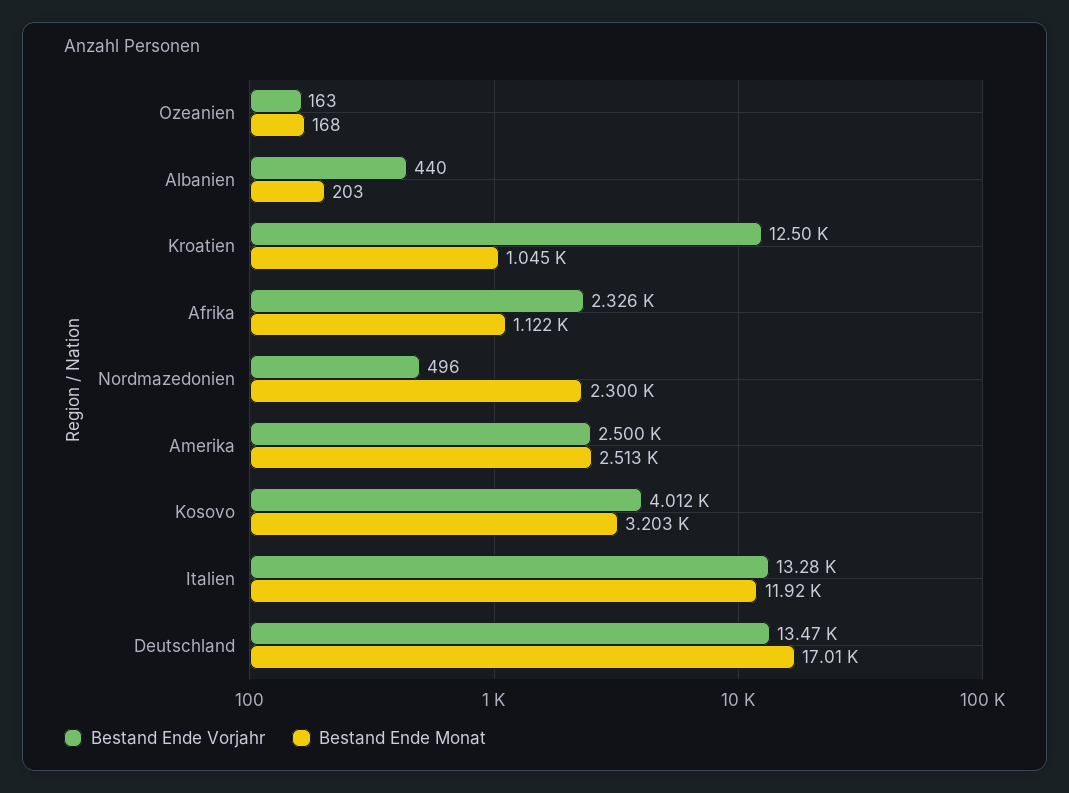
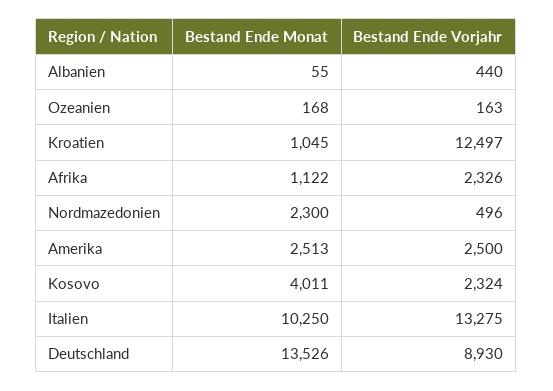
  {
    "Bestand Ende Vorjahr": {
      "Ozeanien": 163,
      "Albanien": 440,
      "Kroatien": 12497,
      "Afrika": 2326,
      "Nordmazedonien": 496,
      "Amerika": 2500,
-     "Kosovo": 4012,
+     "Kosovo": 2324,
      "Italien": 13275,
-     "Deutschland": 13470
+     "Deutschland": 8930
    },
    "Bestand Ende Monat": {
      "Ozeanien": 168,
-     "Albanien": 203,
+     "Albanien": 55,
      "Kroatien": 1045,
      "Afrika": 1122,
      "Nordmazedonien": 2300,
      "Amerika": 2513,
-     "Kosovo": 3203,
+     "Kosovo": 4011,
-     "Italien": 11920,
+     "Italien": 10250,
-     "Deutschland": 17010
+     "Deutschland": 13526
    }
  }

